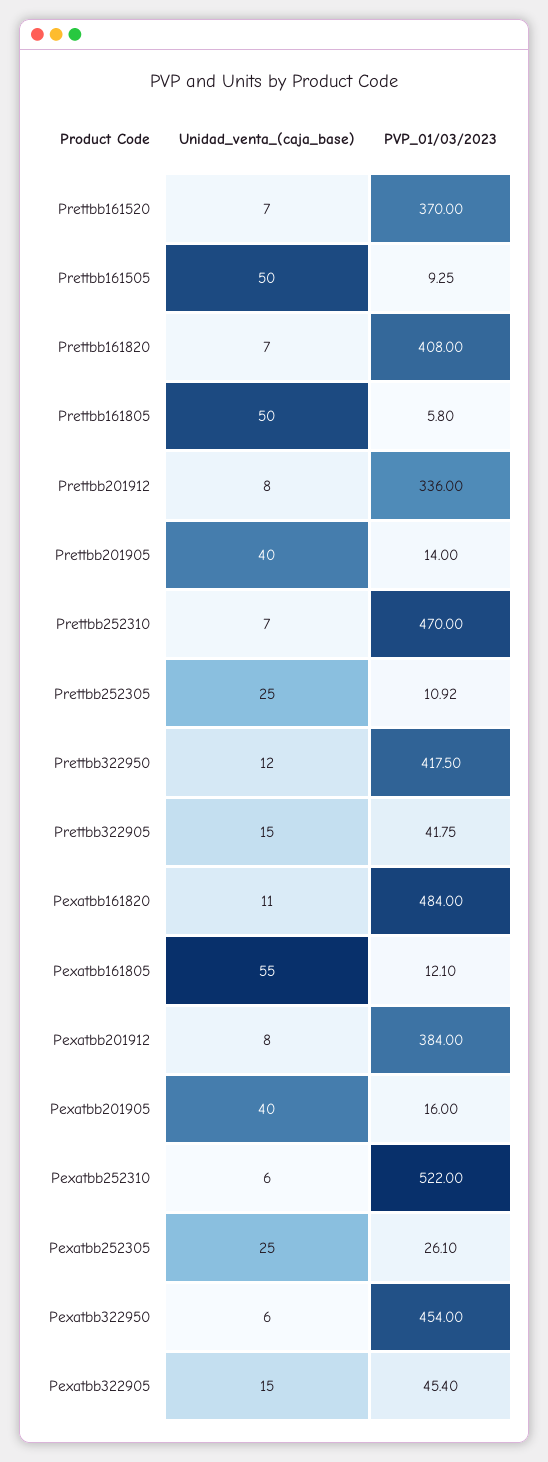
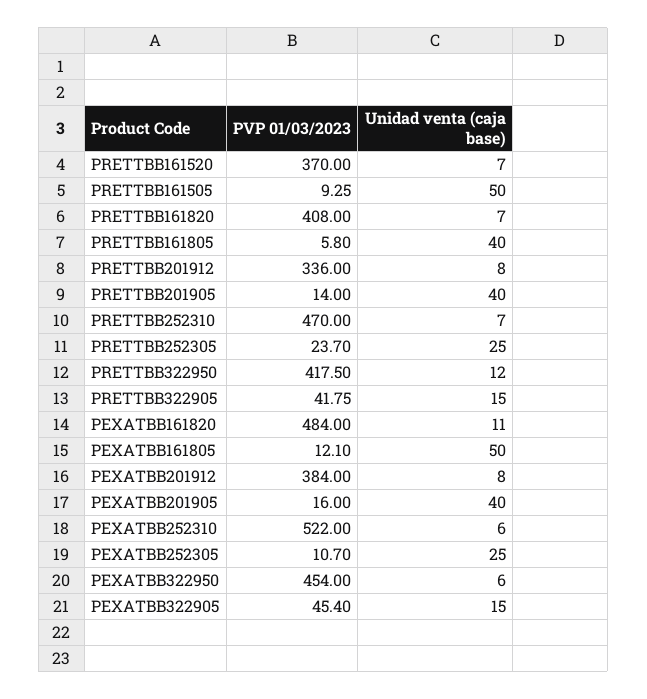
  {
    "Unidad_venta_(caja_base)": {
      "Prettbb161520": 7,
      "Prettbb161505": 50,
      "Prettbb161820": 7,
-     "Prettbb161805": 50,
+     "Prettbb161805": 40,
      "Prettbb201912": 8,
      "Prettbb201905": 40,
      "Prettbb252310": 7,
      "Prettbb252305": 25,
      "Prettbb322950": 12,
      "Prettbb322905": 15,
      "Pexatbb161820": 11,
-     "Pexatbb161805": 55,
+     "Pexatbb161805": 50,
      "Pexatbb201912": 8,
      "Pexatbb201905": 40,
      "Pexatbb252310": 6,
      "Pexatbb252305": 25,
      "Pexatbb322950": 6,
      "Pexatbb322905": 15
    },
    "PVP_01/03/2023": {
      "Prettbb161520": 370,
      "Prettbb161505": 9.25,
      "Prettbb161820": 408,
      "Prettbb161805": 5.8,
      "Prettbb201912": 336,
      "Prettbb201905": 14,
      "Prettbb252310": 470,
-     "Prettbb252305": 10.92,
+     "Prettbb252305": 23.7,
      "Prettbb322950": 417.5,
      "Prettbb322905": 41.75,
      "Pexatbb161820": 484,
      "Pexatbb161805": 12.1,
      "Pexatbb201912": 384,
      "Pexatbb201905": 16,
      "Pexatbb252310": 522,
-     "Pexatbb252305": 26.1,
+     "Pexatbb252305": 10.7,
      "Pexatbb322950": 454,
      "Pexatbb322905": 45.4
    }
  }

